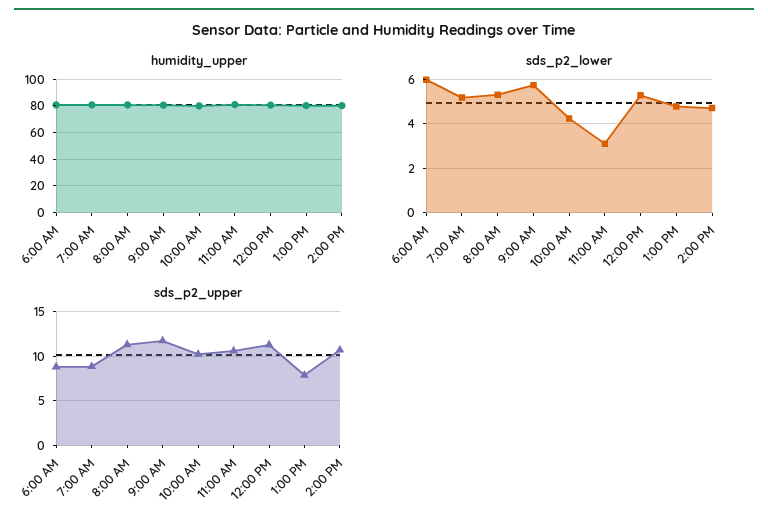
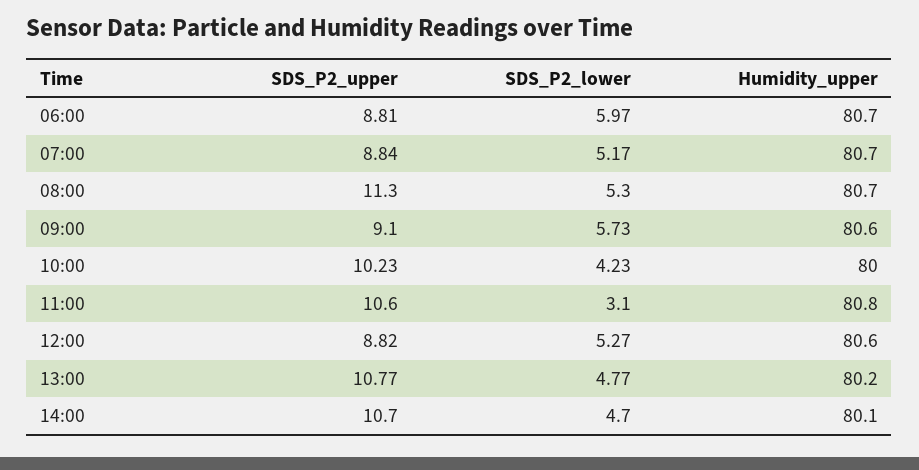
  {
    "humidity_upper": {
      "6:00 AM": 80.7,
      "7:00 AM": 80.7,
      "8:00 AM": 80.7,
      "9:00 AM": 80.6,
      "10:00 AM": 80,
      "11:00 AM": 80.8,
      "12:00 PM": 80.6,
      "1:00 PM": 80.2,
      "2:00 PM": 80.1
    },
    "sds_p2_lower": {
      "6:00 AM": 5.97,
      "7:00 AM": 5.17,
      "8:00 AM": 5.3,
      "9:00 AM": 5.73,
      "10:00 AM": 4.23,
      "11:00 AM": 3.1,
      "12:00 PM": 5.27,
      "1:00 PM": 4.77,
      "2:00 PM": 4.7
    },
    "sds_p2_upper": {
      "6:00 AM": 8.81,
      "7:00 AM": 8.84,
      "8:00 AM": 11.3,
-     "9:00 AM": 12,
+     "9:00 AM": 9.1,
      "10:00 AM": 10.23,
      "11:00 AM": 10.6,
-     "12:00 PM": 11,
+     "12:00 PM": 8.82,
-     "1:00 PM": 8,
+     "1:00 PM": 10.77,
      "2:00 PM": 10.7
    }
  }

